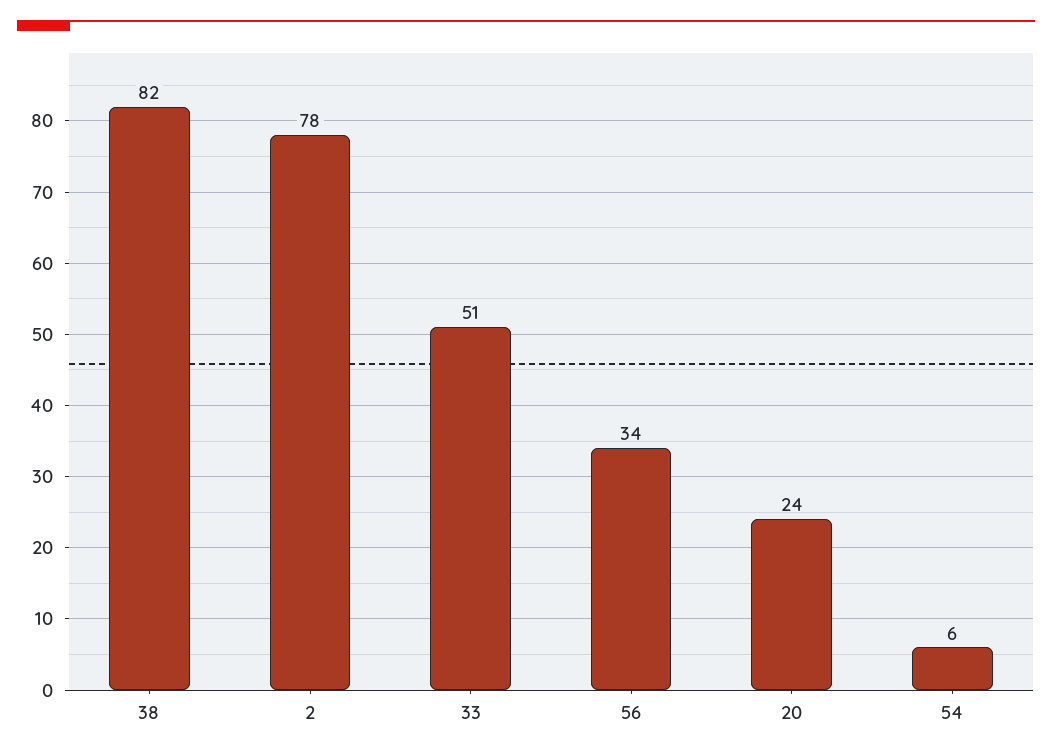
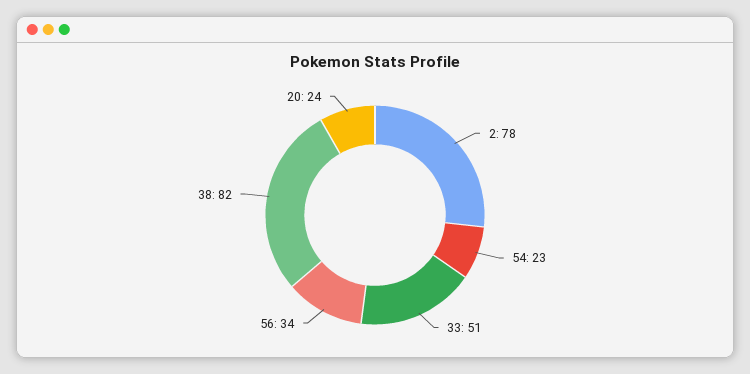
  {
    "38": 82,
    "2": 78,
    "33": 51,
    "56": 34,
    "20": 24,
-   "54": 6
+   "54": 23
  }

